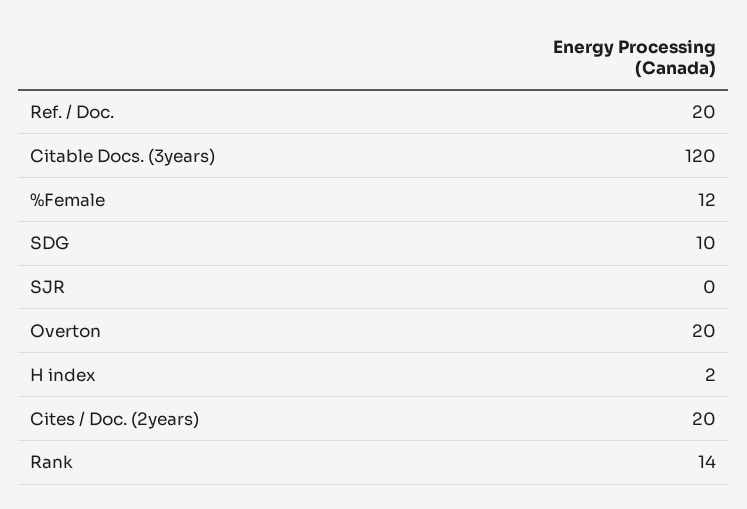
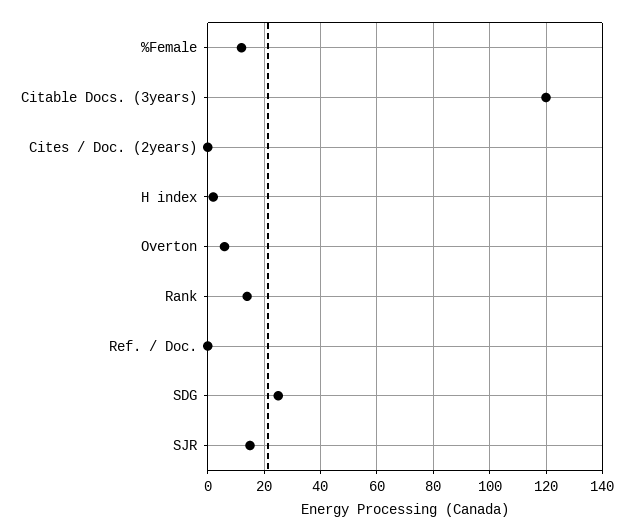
  {
-   "Ref. / Doc.": 20,
+   "Ref. / Doc.": 0,
    "Citable Docs. (3years)": 120,
    "%Female": 12,
-   "SDG": 10,
+   "SDG": 25,
-   "SJR": 0,
+   "SJR": 15,
-   "Overton": 20,
+   "Overton": 5,
    "H index": 2,
-   "Cites / Doc. (2years)": 20,
+   "Cites / Doc. (2years)": 0,
    "Rank": 14
  }

